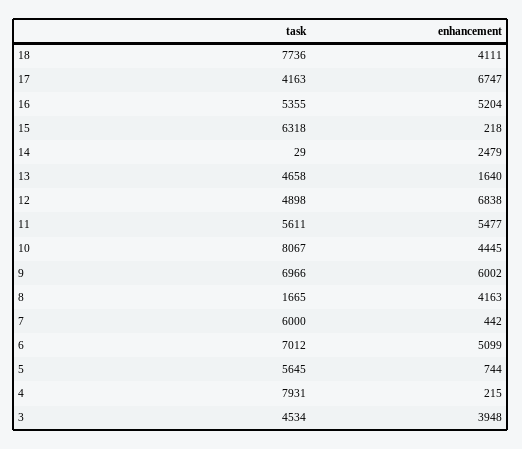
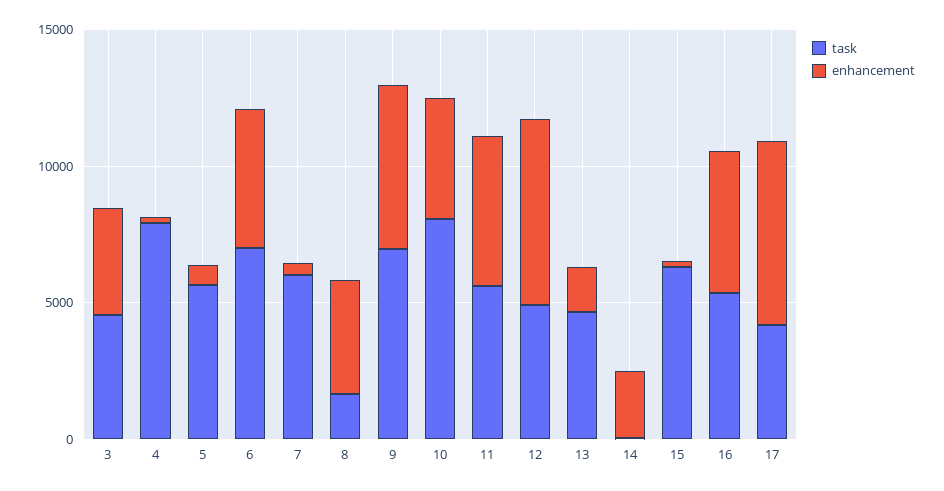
  {
    "task": {
-     "18": 7736,
      "17": 4163,
      "16": 5355,
      "15": 6318,
      "14": 29,
      "13": 4658,
      "12": 4898,
      "11": 5611,
      "10": 8067,
      "9": 6966,
      "8": 1665,
      "7": 6000,
      "6": 7012,
      "5": 5645,
      "4": 7931,
      "3": 4534
    },
    "enhancement": {
-     "18": 4111,
      "17": 6747,
      "16": 5204,
      "15": 218,
      "14": 2479,
      "13": 1640,
      "12": 6838,
      "11": 5477,
      "10": 4445,
      "9": 6002,
      "8": 4163,
      "7": 442,
      "6": 5099,
      "5": 744,
      "4": 215,
      "3": 3948
    }
  }

